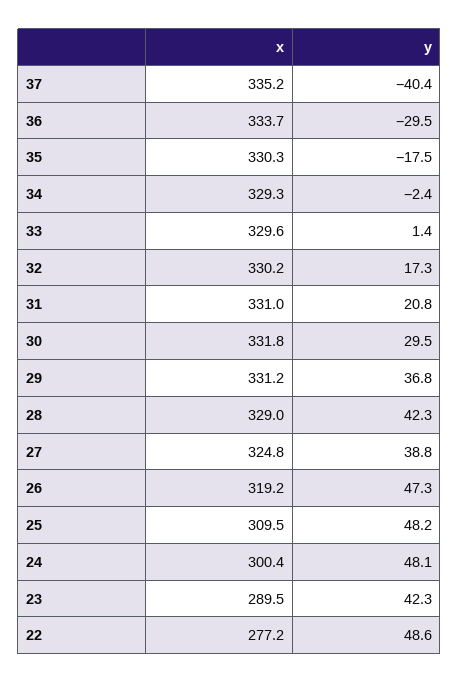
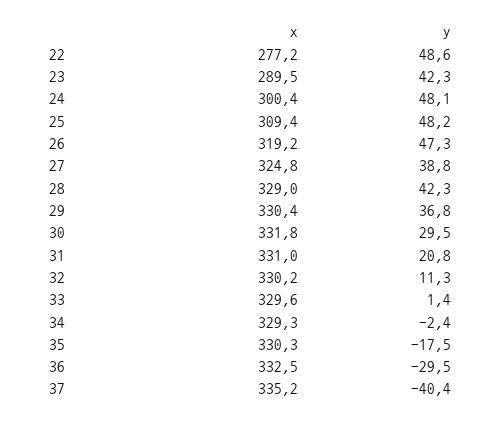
  {
    "x": {
      "37": 335.2,
-     "36": 333.7,
+     "36": 332.5,
      "35": 330.3,
      "34": 329.3,
      "33": 329.6,
      "32": 330.2,
      "31": 331,
      "30": 331.8,
-     "29": 331.2,
+     "29": 330.4,
      "28": 329,
      "27": 324.8,
      "26": 319.2,
-     "25": 309.5,
+     "25": 309.4,
      "24": 300.4,
      "23": 289.5,
      "22": 277.2
    },
    "y": {
      "37": -40.4,
      "36": -29.5,
      "35": -17.5,
      "34": -2.4,
      "33": 1.4,
-     "32": 17.3,
+     "32": 11.3,
      "31": 20.8,
      "30": 29.5,
      "29": 36.8,
      "28": 42.3,
      "27": 38.8,
      "26": 47.3,
      "25": 48.2,
      "24": 48.1,
      "23": 42.3,
      "22": 48.6
    }
  }

